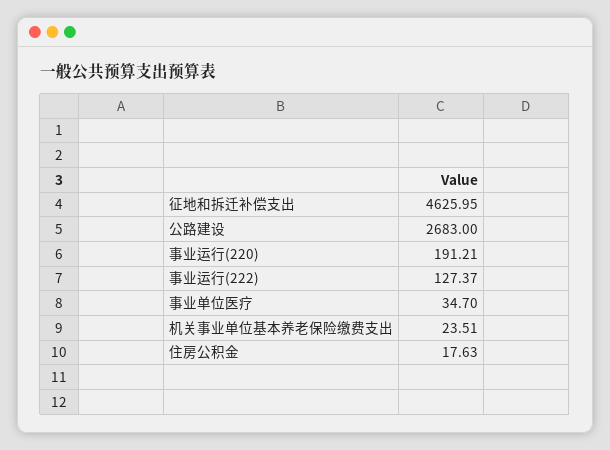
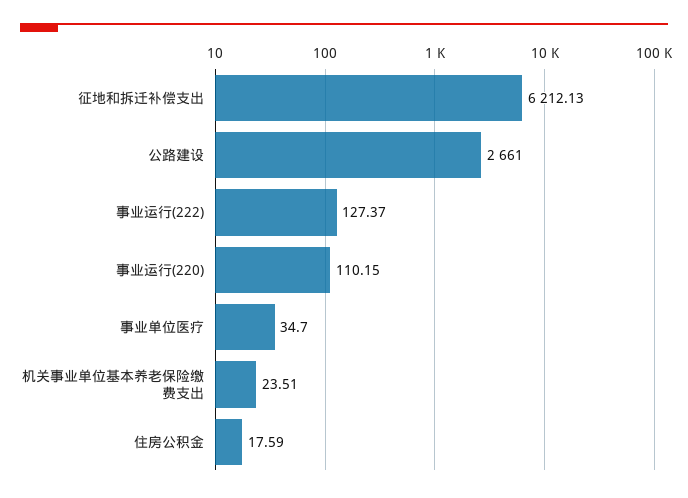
  {
-   "征地和拆迁补偿支出": 4625.95,
+   "征地和拆迁补偿支出": 6212.13,
-   "公路建设": 2683,
+   "公路建设": 2661,
-   "事业运行(220)": 191.21,
+   "事业运行(220)": 110.15,
    "事业运行(222)": 127.37,
    "事业单位医疗": 34.7,
    "机关事业单位基本养老保险缴费支出": 23.51,
-   "住房公积金": 17.63
+   "住房公积金": 17.59
  }

